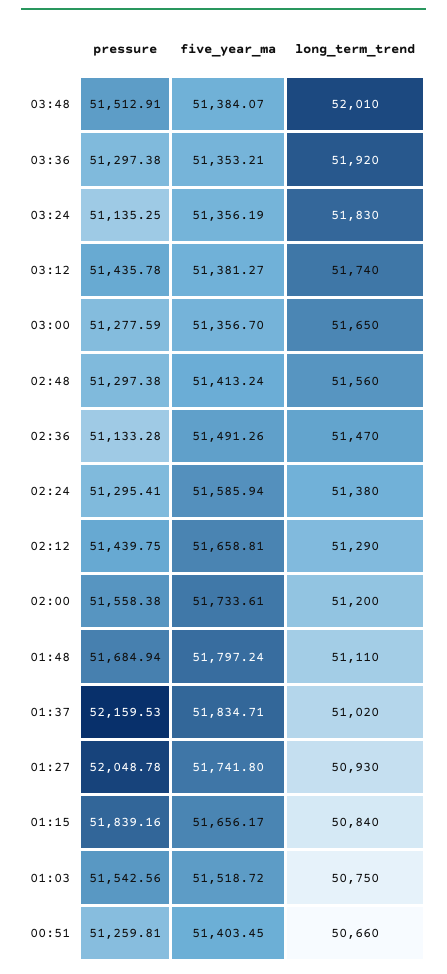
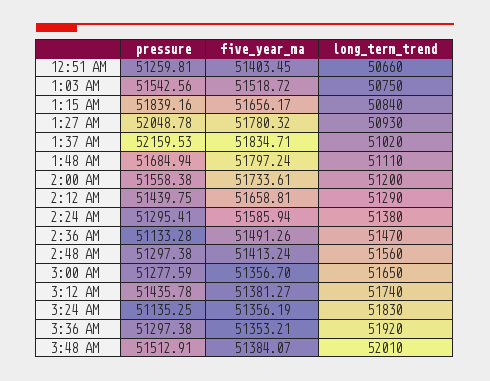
  {
    "pressure": {
      "03:48": 51512.91,
      "03:36": 51297.38,
      "03:24": 51135.25,
      "03:12": 51435.78,
      "03:00": 51277.59,
      "02:48": 51297.38,
      "02:36": 51133.28,
      "02:24": 51295.41,
      "02:12": 51439.75,
      "02:00": 51558.38,
      "01:48": 51684.94,
      "01:37": 52159.53,
      "01:27": 52048.78,
      "01:15": 51839.16,
      "01:03": 51542.56,
      "00:51": 51259.81
    },
    "five_year_ma": {
      "03:48": 51384.07,
      "03:36": 51353.21,
      "03:24": 51356.19,
      "03:12": 51381.27,
      "03:00": 51356.7,
      "02:48": 51413.24,
      "02:36": 51491.26,
      "02:24": 51585.94,
      "02:12": 51658.81,
      "02:00": 51733.61,
      "01:48": 51797.24,
      "01:37": 51834.71,
-     "01:27": 51741.8,
+     "01:27": 51780.32,
      "01:15": 51656.17,
      "01:03": 51518.72,
      "00:51": 51403.45
    },
    "long_term_trend": {
      "03:48": 52010,
      "03:36": 51920,
      "03:24": 51830,
      "03:12": 51740,
      "03:00": 51650,
      "02:48": 51560,
      "02:36": 51470,
      "02:24": 51380,
      "02:12": 51290,
      "02:00": 51200,
      "01:48": 51110,
      "01:37": 51020,
      "01:27": 50930,
      "01:15": 50840,
      "01:03": 50750,
      "00:51": 50660
    }
  }

